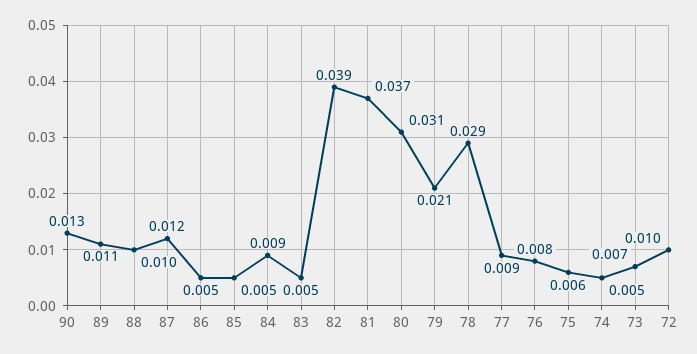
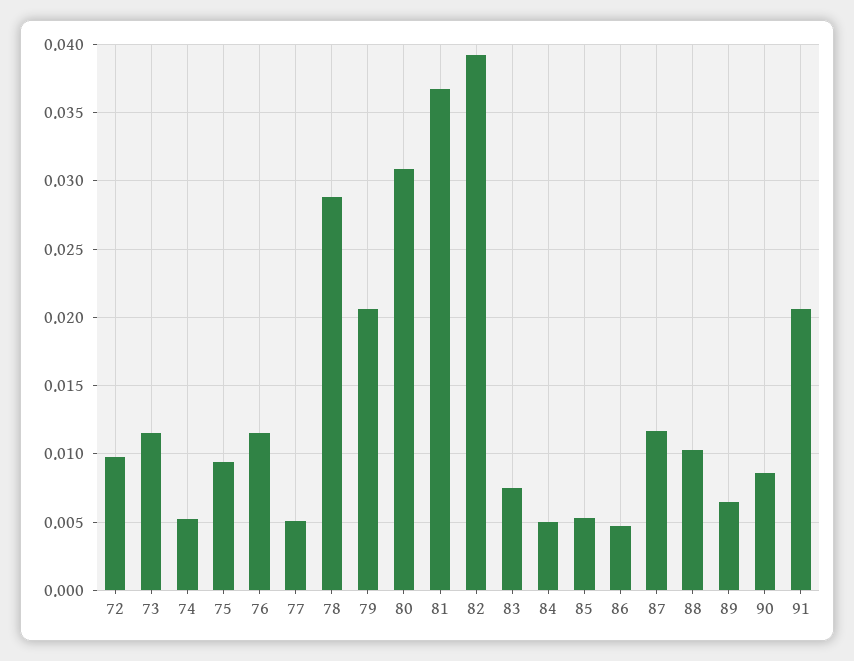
  {
-   "90": 0.013,
+   "90": 0.0085,
-   "89": 0.011,
+   "89": 0.0065,
    "88": 0.01,
    "87": 0.012,
    "86": 0.005,
    "85": 0.005,
-   "84": 0.009,
+   "84": 0.005,
-   "83": 0.005,
+   "83": 0.0075,
    "82": 0.039,
    "81": 0.037,
    "80": 0.031,
    "79": 0.021,
    "78": 0.029,
-   "77": 0.009,
+   "77": 0.005,
-   "76": 0.008,
+   "76": 0.0115,
-   "75": 0.006,
+   "75": 0.0095,
    "74": 0.005,
-   "73": 0.007,
+   "73": 0.0115,
-   "72": 0.01
+   "72": 0.01,
+   "91": 0.0205
  }

